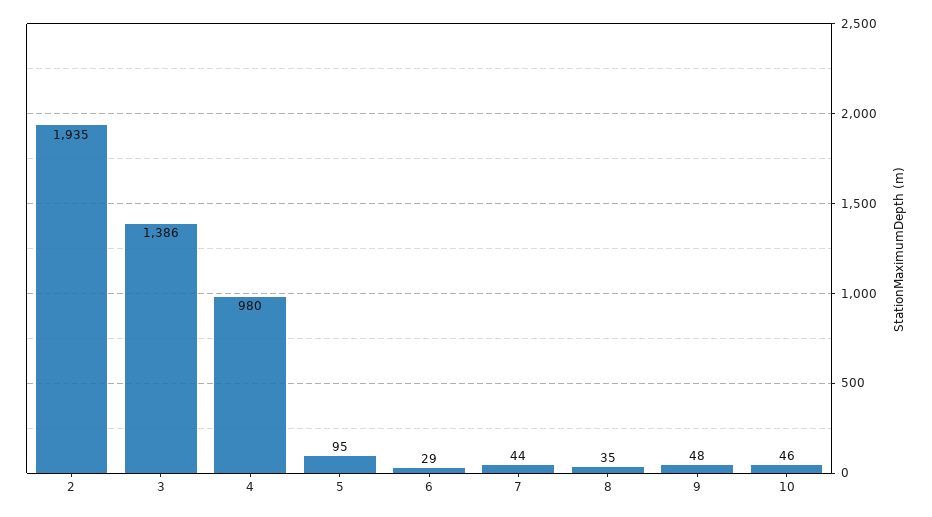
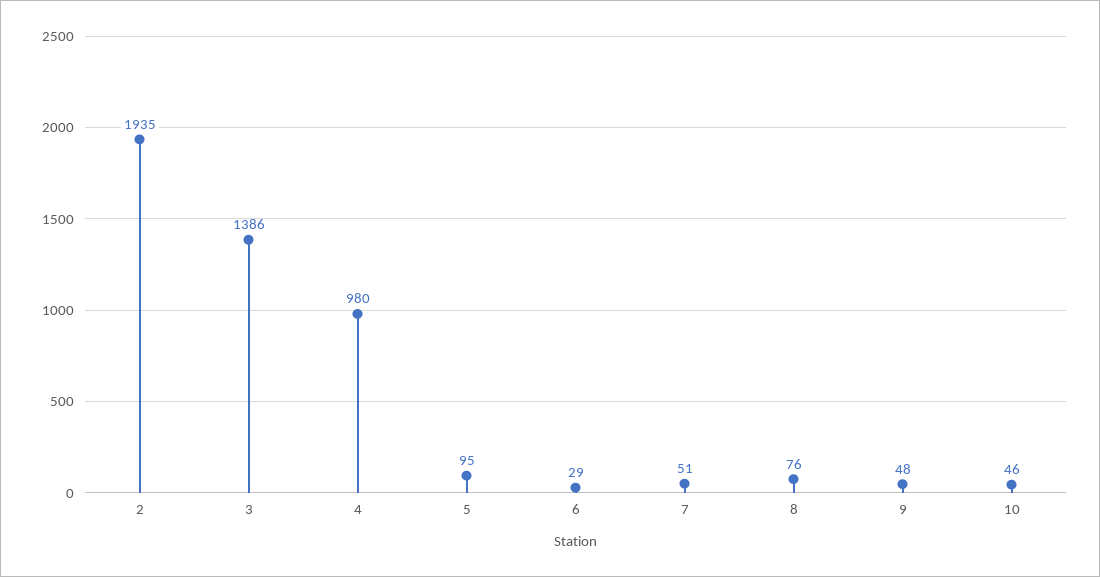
  {
    "2": 1935,
    "3": 1386,
    "4": 980,
    "5": 95,
    "6": 29,
-   "7": 44,
+   "7": 51,
-   "8": 35,
+   "8": 76,
    "9": 48,
    "10": 46
  }

